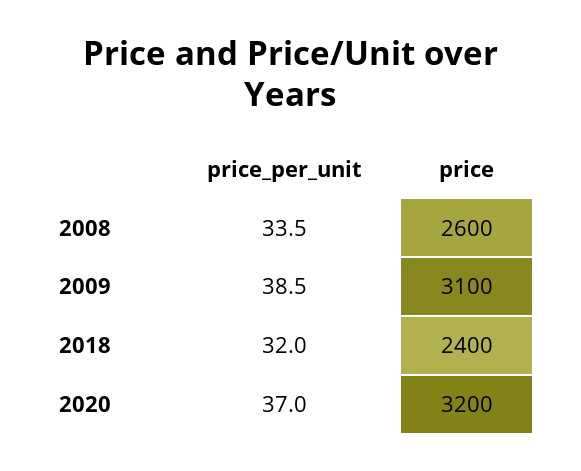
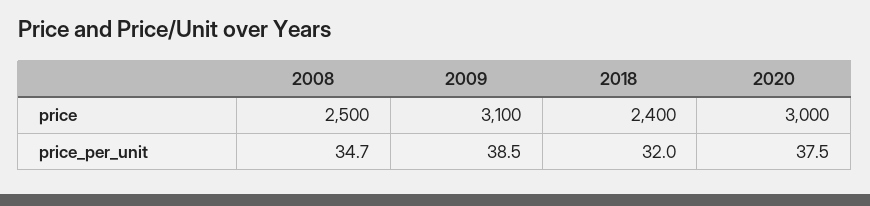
  {
    "price_per_unit": {
-     "2008": 33.5,
+     "2008": 34.7,
      "2009": 38.5,
      "2018": 32,
-     "2020": 37
+     "2020": 37.5
    },
    "price": {
-     "2008": 2600,
+     "2008": 2500,
      "2009": 3100,
      "2018": 2400,
-     "2020": 3200
+     "2020": 3000
    }
  }

